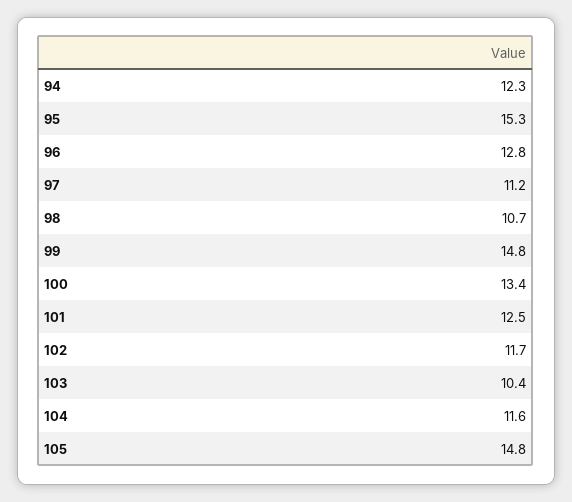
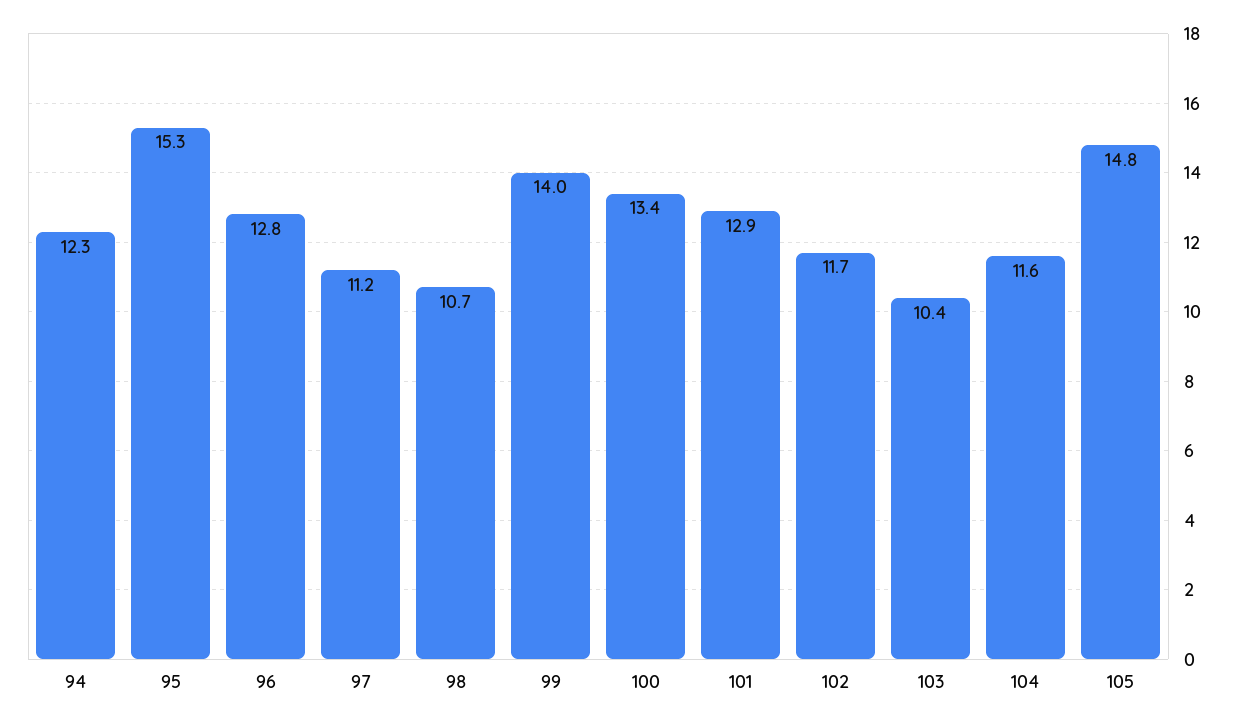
  {
    "94": 12.3,
    "95": 15.3,
    "96": 12.8,
    "97": 11.2,
    "98": 10.7,
-   "99": 14.8,
+   "99": 14,
    "100": 13.4,
-   "101": 12.5,
+   "101": 12.9,
    "102": 11.7,
    "103": 10.4,
    "104": 11.6,
    "105": 14.8
  }

